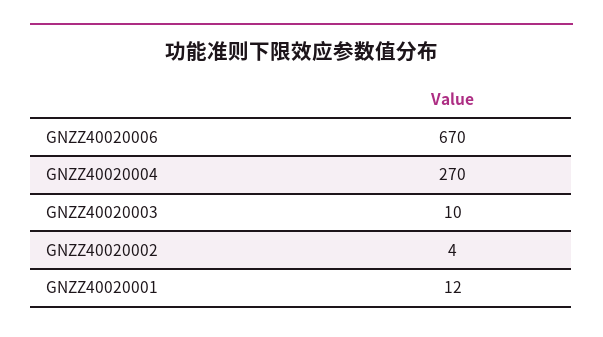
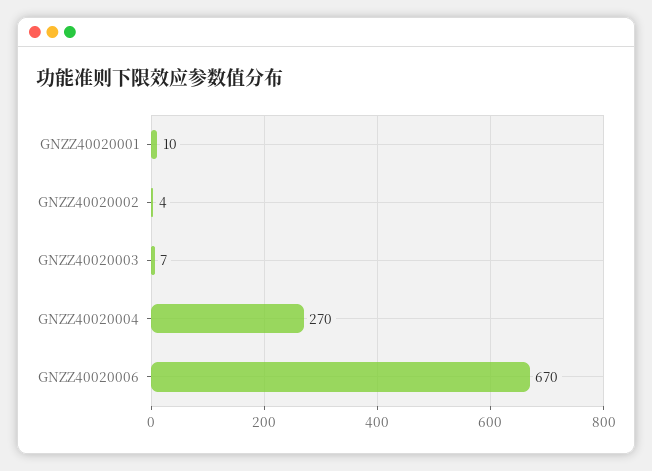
  {
    "GNZZ40020006": 670,
    "GNZZ40020004": 270,
-   "GNZZ40020003": 10,
+   "GNZZ40020003": 7,
    "GNZZ40020002": 4,
-   "GNZZ40020001": 12
+   "GNZZ40020001": 10
  }

